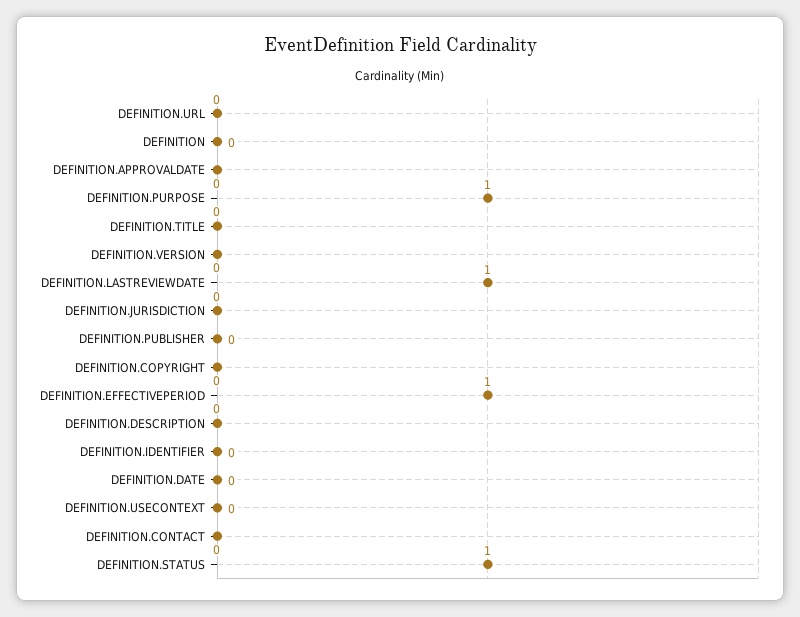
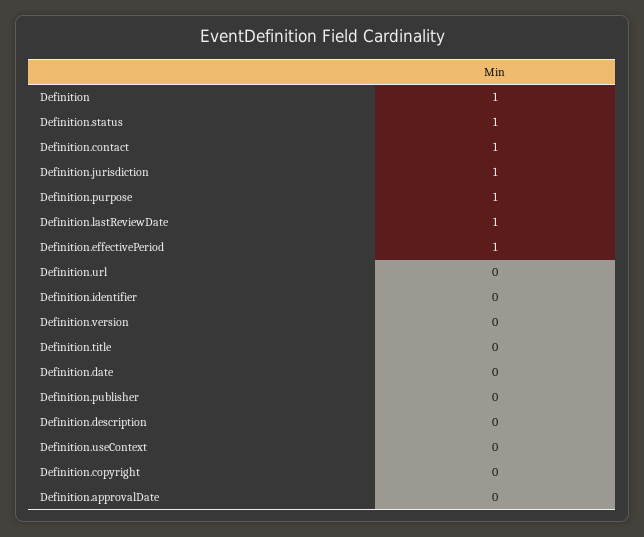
  {
    "DEFINITION.URL": 0,
-   "DEFINITION": 0,
+   "DEFINITION": 1,
    "DEFINITION.APPROVALDATE": 0,
    "DEFINITION.PURPOSE": 1,
    "DEFINITION.TITLE": 0,
    "DEFINITION.VERSION": 0,
    "DEFINITION.LASTREVIEWDATE": 1,
-   "DEFINITION.JURISDICTION": 0,
+   "DEFINITION.JURISDICTION": 1,
    "DEFINITION.PUBLISHER": 0,
    "DEFINITION.COPYRIGHT": 0,
    "DEFINITION.EFFECTIVEPERIOD": 1,
    "DEFINITION.DESCRIPTION": 0,
    "DEFINITION.IDENTIFIER": 0,
    "DEFINITION.DATE": 0,
    "DEFINITION.USECONTEXT": 0,
-   "DEFINITION.CONTACT": 0,
+   "DEFINITION.CONTACT": 1,
    "DEFINITION.STATUS": 1
  }

